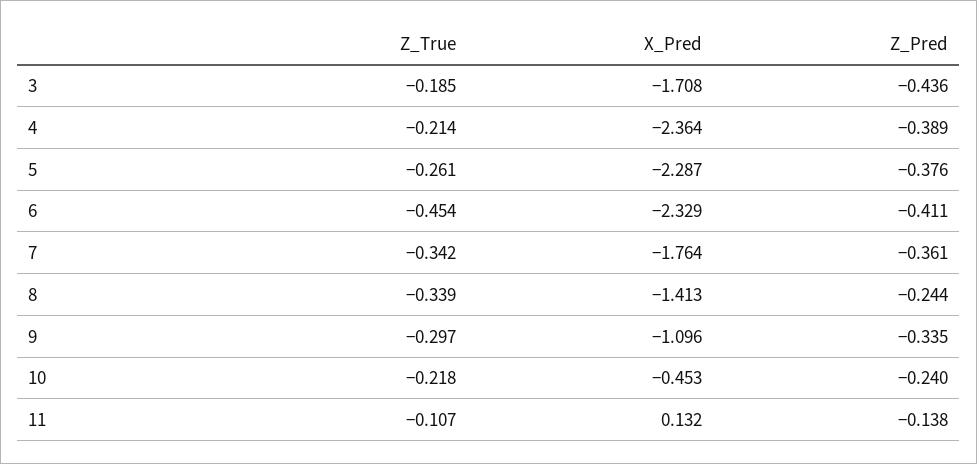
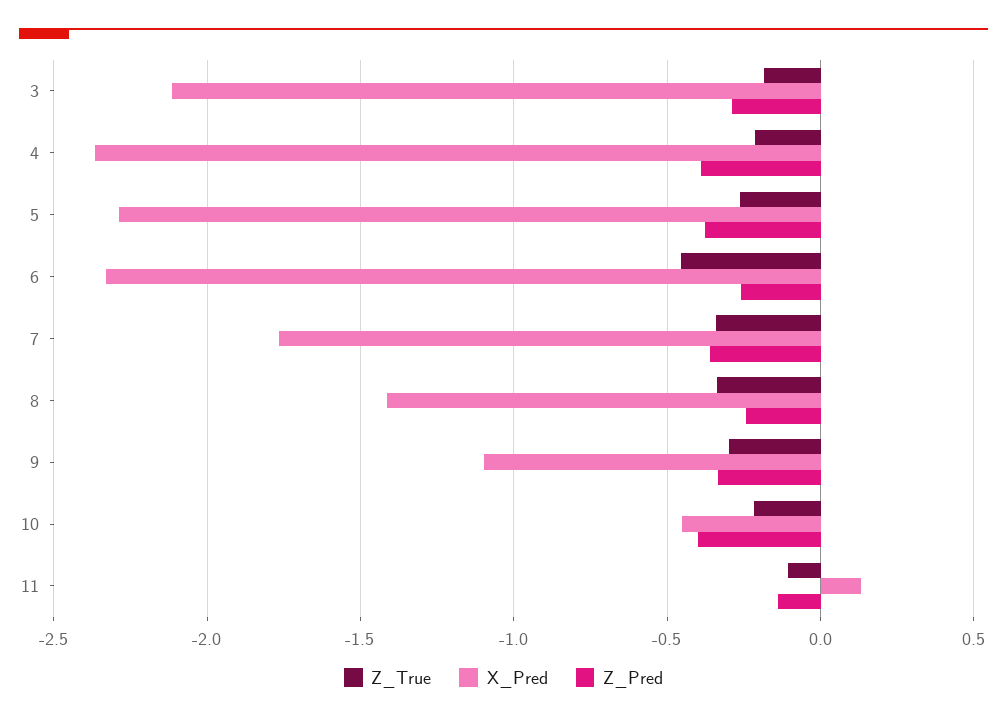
  {
    "Z_True": {
      "3": -0.185,
      "4": -0.214,
      "5": -0.261,
      "6": -0.454,
      "7": -0.342,
      "8": -0.339,
      "9": -0.297,
      "10": -0.218,
      "11": -0.107
    },
    "X_Pred": {
-     "3": -1.708,
+     "3": -2.1,
      "4": -2.364,
      "5": -2.287,
      "6": -2.329,
      "7": -1.764,
      "8": -1.413,
      "9": -1.096,
      "10": -0.453,
      "11": 0.132
    },
    "Z_Pred": {
-     "3": -0.436,
+     "3": -0.3,
      "4": -0.389,
      "5": -0.376,
-     "6": -0.411,
+     "6": -0.25,
      "7": -0.361,
      "8": -0.244,
      "9": -0.335,
-     "10": -0.24,
+     "10": -0.4,
      "11": -0.138
    }
  }

